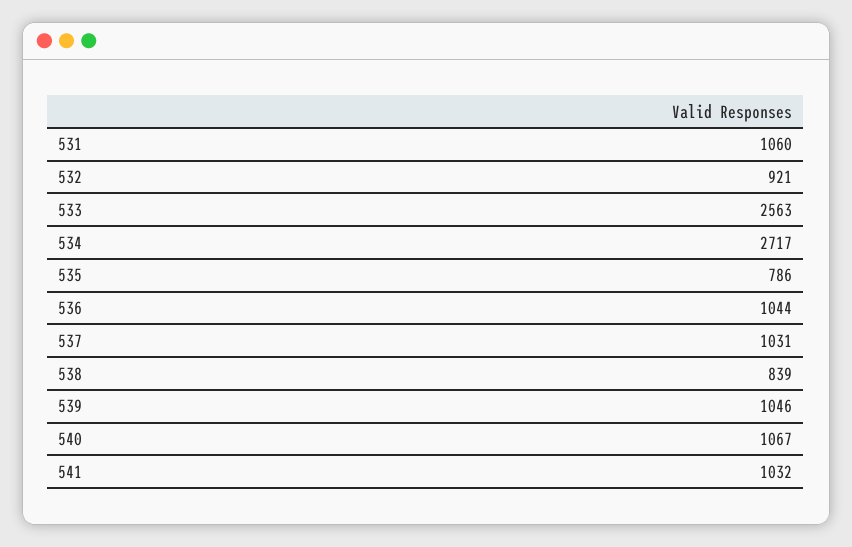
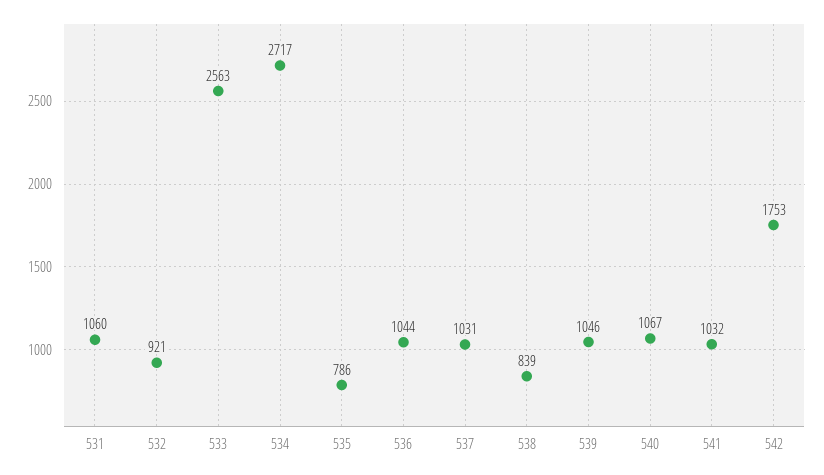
  {
    "531": 1060,
    "532": 921,
    "533": 2563,
    "534": 2717,
    "535": 786,
    "536": 1044,
    "537": 1031,
    "538": 839,
    "539": 1046,
    "540": 1067,
-   "541": 1032
+   "541": 1032,
+   "542": 1753
  }

